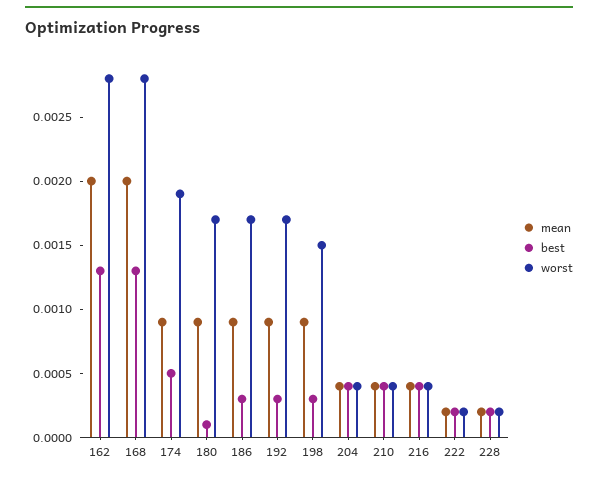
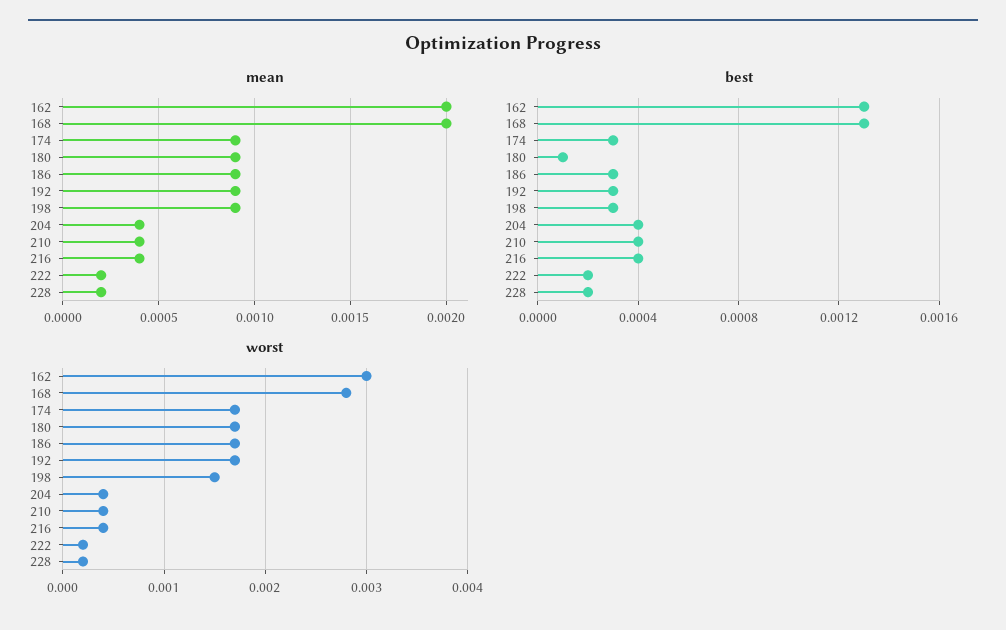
  {
    "mean": {
      "162": 0.002,
      "168": 0.002,
      "174": 0.0009,
      "180": 0.0009,
      "186": 0.0009,
      "192": 0.0009,
      "198": 0.0009,
      "204": 0.0004,
      "210": 0.0004,
      "216": 0.0004,
      "222": 0.0002,
      "228": 0.0002
    },
    "best": {
      "162": 0.0013,
      "168": 0.0013,
-     "174": 0.0005,
+     "174": 0.0003,
      "180": 0.0001,
      "186": 0.0003,
      "192": 0.0003,
      "198": 0.0003,
      "204": 0.0004,
      "210": 0.0004,
      "216": 0.0004,
      "222": 0.0002,
      "228": 0.0002
    },
    "worst": {
-     "162": 0.0028,
+     "162": 0.003,
      "168": 0.0028,
-     "174": 0.0019,
+     "174": 0.0017,
      "180": 0.0017,
      "186": 0.0017,
      "192": 0.0017,
      "198": 0.0015,
      "204": 0.0004,
      "210": 0.0004,
      "216": 0.0004,
      "222": 0.0002,
      "228": 0.0002
    }
  }

